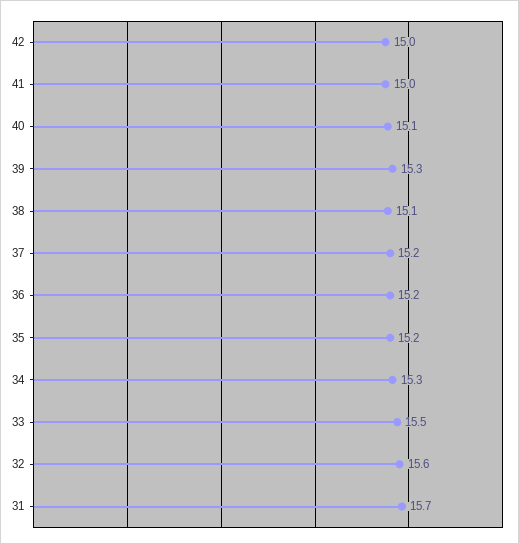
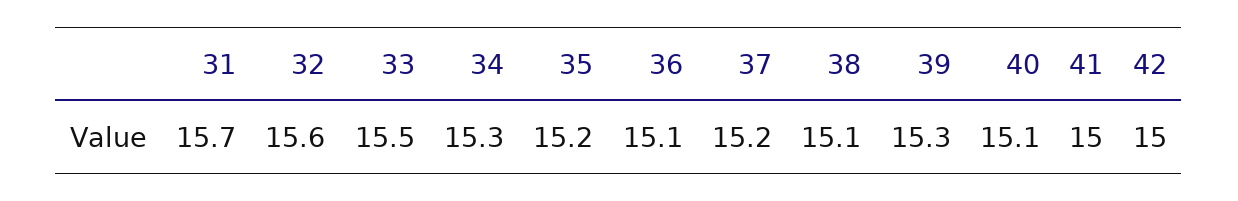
  {
    "42": 15,
    "41": 15,
    "40": 15.1,
    "39": 15.3,
    "38": 15.1,
    "37": 15.2,
-   "36": 15.2,
+   "36": 15.1,
    "35": 15.2,
    "34": 15.3,
    "33": 15.5,
    "32": 15.6,
    "31": 15.7
  }

